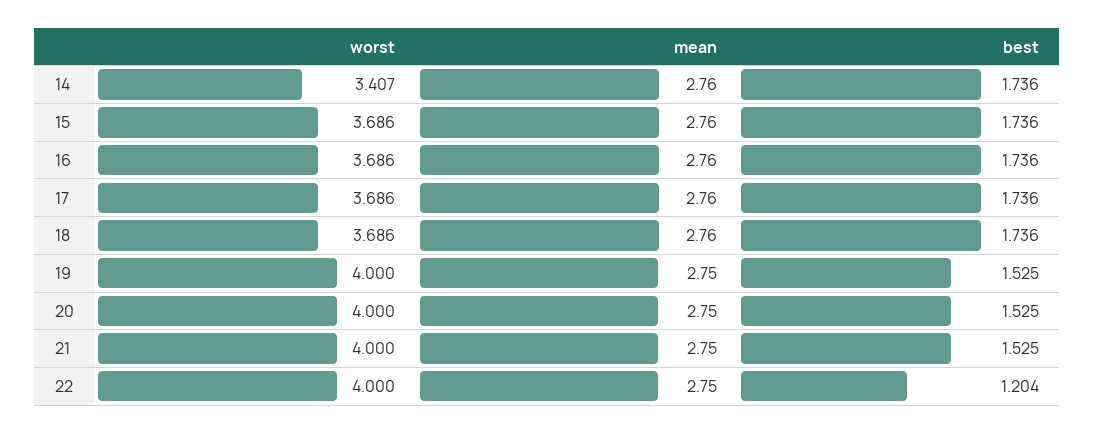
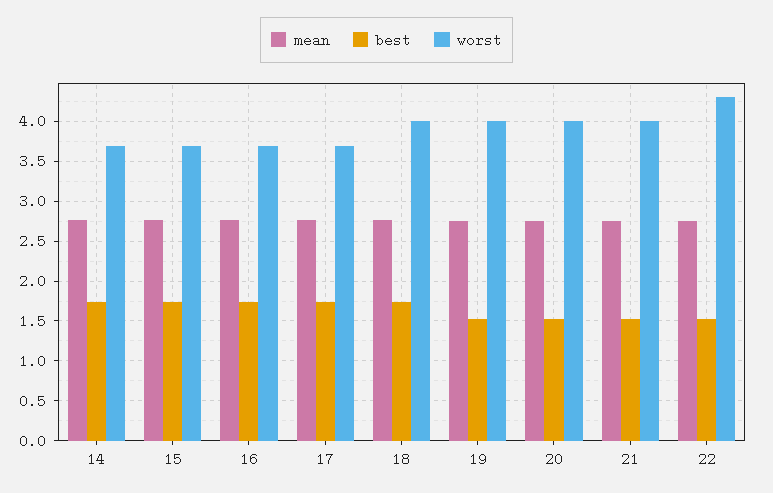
  {
    "worst": {
-     "14": 3.407,
+     "14": 3.7,
      "15": 3.686,
      "16": 3.686,
      "17": 3.686,
-     "18": 3.686,
+     "18": 4,
      "19": 4,
      "20": 4,
      "21": 4,
-     "22": 4
+     "22": 4.3
    },
    "mean": {
      "14": 2.76,
      "15": 2.76,
      "16": 2.76,
      "17": 2.76,
      "18": 2.76,
      "19": 2.75,
      "20": 2.75,
      "21": 2.75,
      "22": 2.75
    },
    "best": {
      "14": 1.736,
      "15": 1.736,
      "16": 1.736,
      "17": 1.736,
      "18": 1.736,
      "19": 1.525,
      "20": 1.525,
      "21": 1.525,
-     "22": 1.204
+     "22": 1.5
    }
  }

